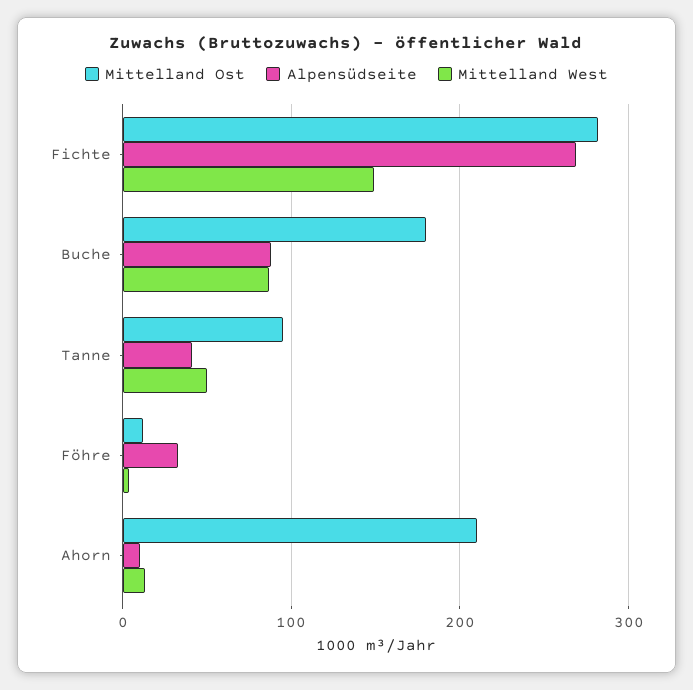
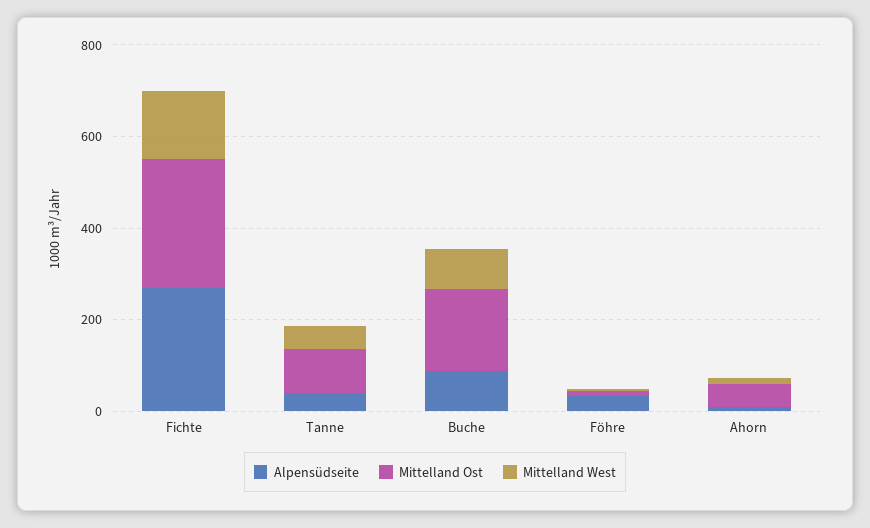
  {
    "Mittelland Ost": {
      "Fichte": 280,
      "Buche": 180,
      "Tanne": 100,
      "Föhre": 10,
-     "Ahorn": 210
+     "Ahorn": 50
    },
    "Alpensüdseite": {
      "Fichte": 270,
      "Buche": 90,
      "Tanne": 40,
      "Föhre": 30,
      "Ahorn": 10
    },
    "Mittelland West": {
      "Fichte": 150,
      "Buche": 90,
      "Tanne": 50,
      "Föhre": 0,
      "Ahorn": 10
    }
  }

